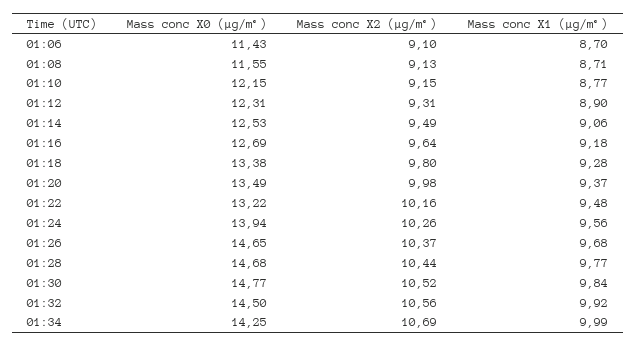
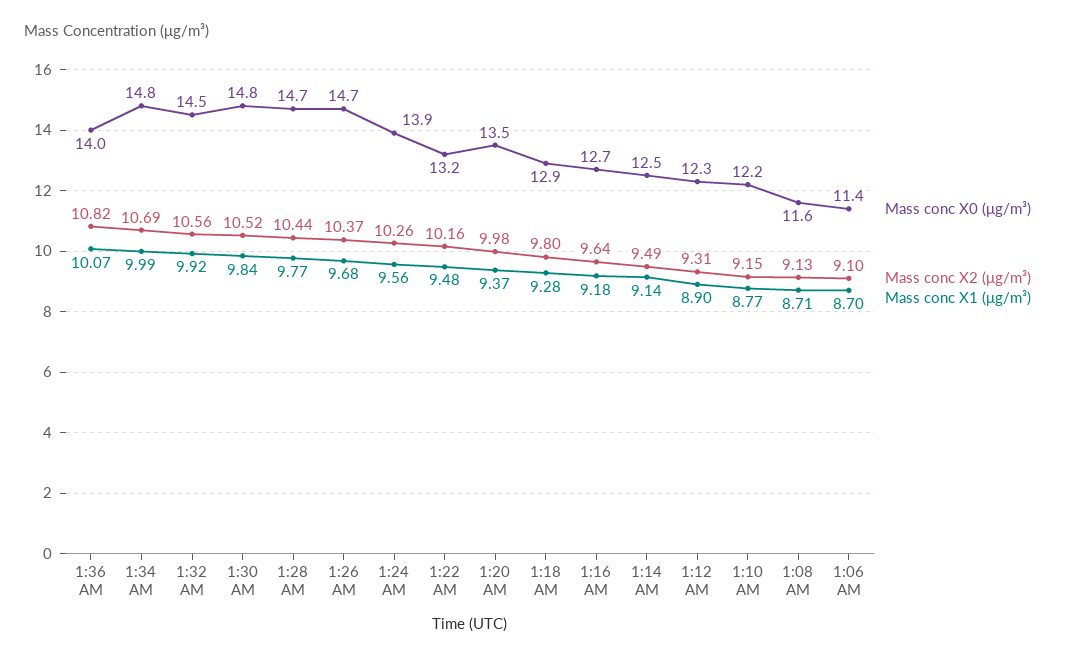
  {
    "Mass conc X0 (μg/m³)": {
      "01:06": 11.43,
      "01:08": 11.55,
      "01:10": 12.15,
      "01:12": 12.31,
      "01:14": 12.53,
      "01:16": 12.69,
-     "01:18": 13.38,
+     "01:18": 12.9,
      "01:20": 13.49,
      "01:22": 13.22,
      "01:24": 13.94,
      "01:26": 14.65,
      "01:28": 14.68,
      "01:30": 14.77,
      "01:32": 14.5,
-     "01:34": 14.25
+     "01:34": 14.8,
+     "1:36 AM": 14
    },
    "Mass conc X2 (μg/m³)": {
      "01:06": 9.1,
      "01:08": 9.13,
      "01:10": 9.15,
      "01:12": 9.31,
      "01:14": 9.49,
      "01:16": 9.64,
      "01:18": 9.8,
      "01:20": 9.98,
      "01:22": 10.16,
      "01:24": 10.26,
      "01:26": 10.37,
      "01:28": 10.44,
      "01:30": 10.52,
      "01:32": 10.56,
-     "01:34": 10.69
+     "01:34": 10.69,
+     "1:36 AM": 10.82
    },
    "Mass conc X1 (μg/m³)": {
      "01:06": 8.7,
      "01:08": 8.71,
      "01:10": 8.77,
      "01:12": 8.9,
-     "01:14": 9.06,
+     "01:14": 9.14,
      "01:16": 9.18,
      "01:18": 9.28,
      "01:20": 9.37,
      "01:22": 9.48,
      "01:24": 9.56,
      "01:26": 9.68,
      "01:28": 9.77,
      "01:30": 9.84,
      "01:32": 9.92,
-     "01:34": 9.99
+     "01:34": 9.99,
+     "1:36 AM": 10.07
    }
  }

